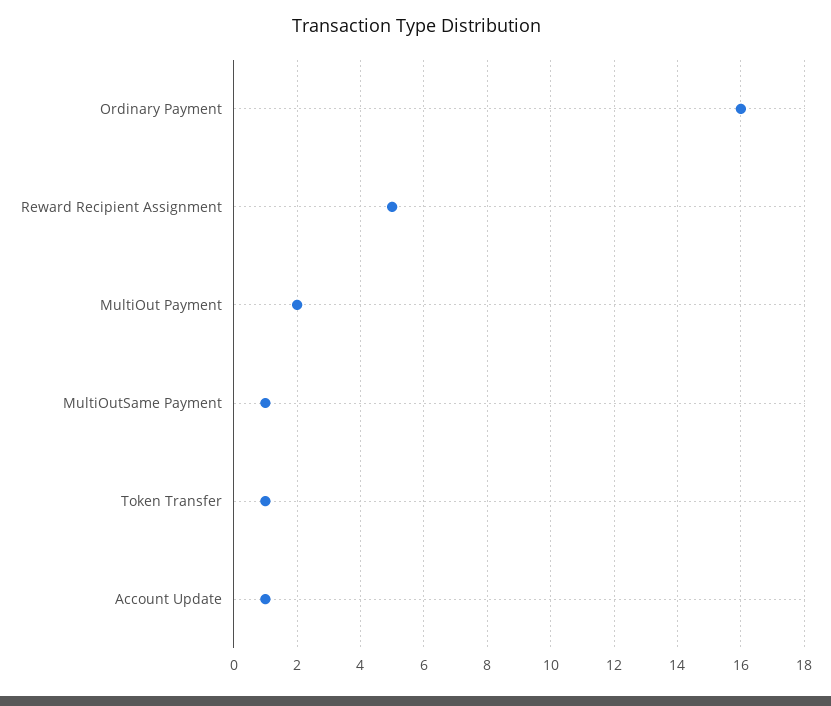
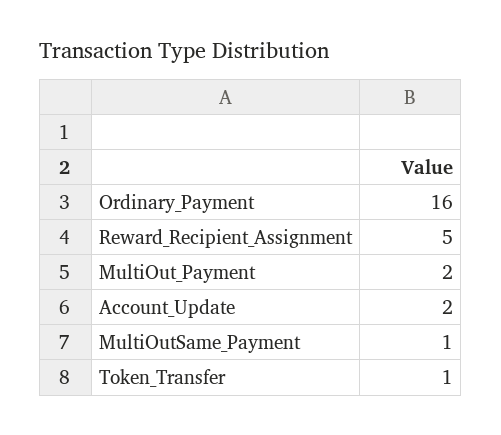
  {
    "Ordinary Payment": 16,
    "Reward Recipient Assignment": 5,
    "MultiOut Payment": 2,
    "MultiOutSame Payment": 1,
    "Token Transfer": 1,
-   "Account Update": 1
+   "Account Update": 2
  }

